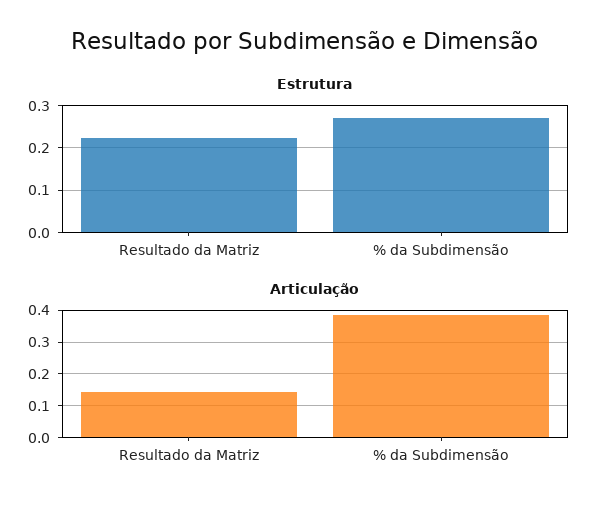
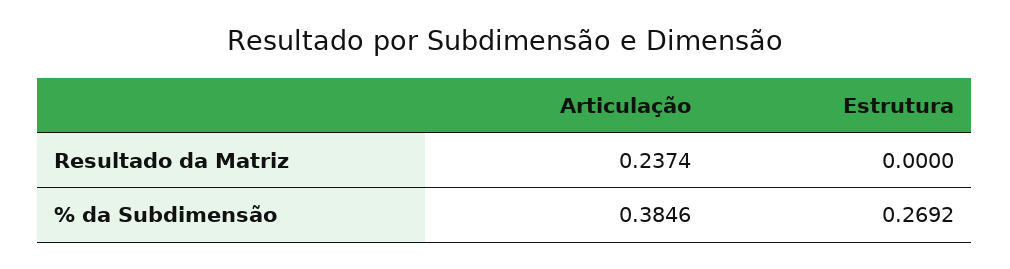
  {
    "Estrutura": {
-     "Resultado da Matriz": 0.22,
+     "Resultado da Matriz": 0,
      "% da Subdimensão": 0.2692
    },
    "Articulação": {
-     "Resultado da Matriz": 0.14,
+     "Resultado da Matriz": 0.2374,
      "% da Subdimensão": 0.3846
    }
  }

